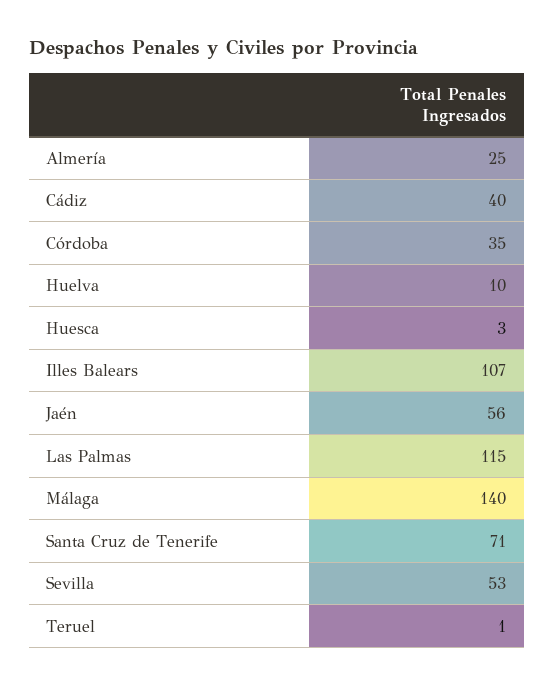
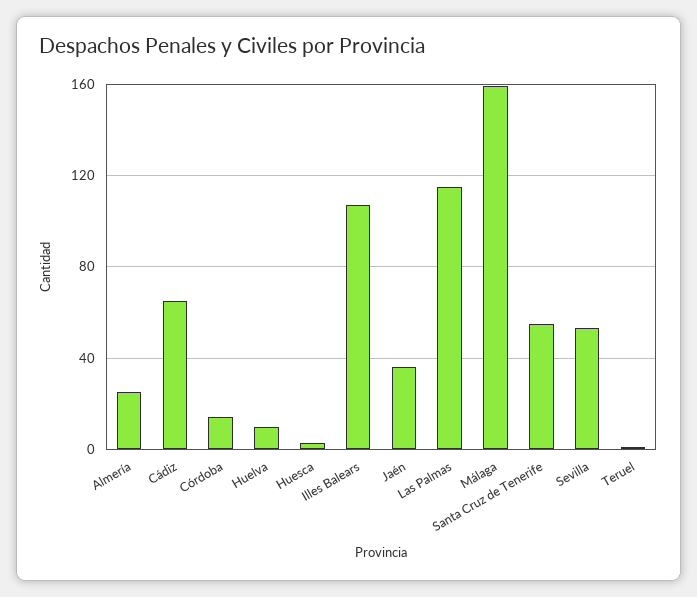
  {
    "Almería": 25,
-   "Cádiz": 40,
+   "Cádiz": 65,
-   "Córdoba": 35,
+   "Córdoba": 15,
    "Huelva": 10,
    "Huesca": 3,
    "Illes Balears": 107,
-   "Jaén": 56,
+   "Jaén": 35,
    "Las Palmas": 115,
-   "Málaga": 140,
+   "Málaga": 160,
-   "Santa Cruz de Tenerife": 71,
+   "Santa Cruz de Tenerife": 55,
    "Sevilla": 53,
    "Teruel": 1
  }

